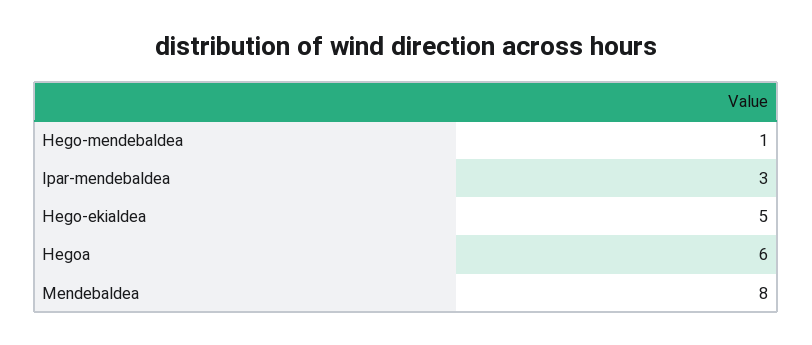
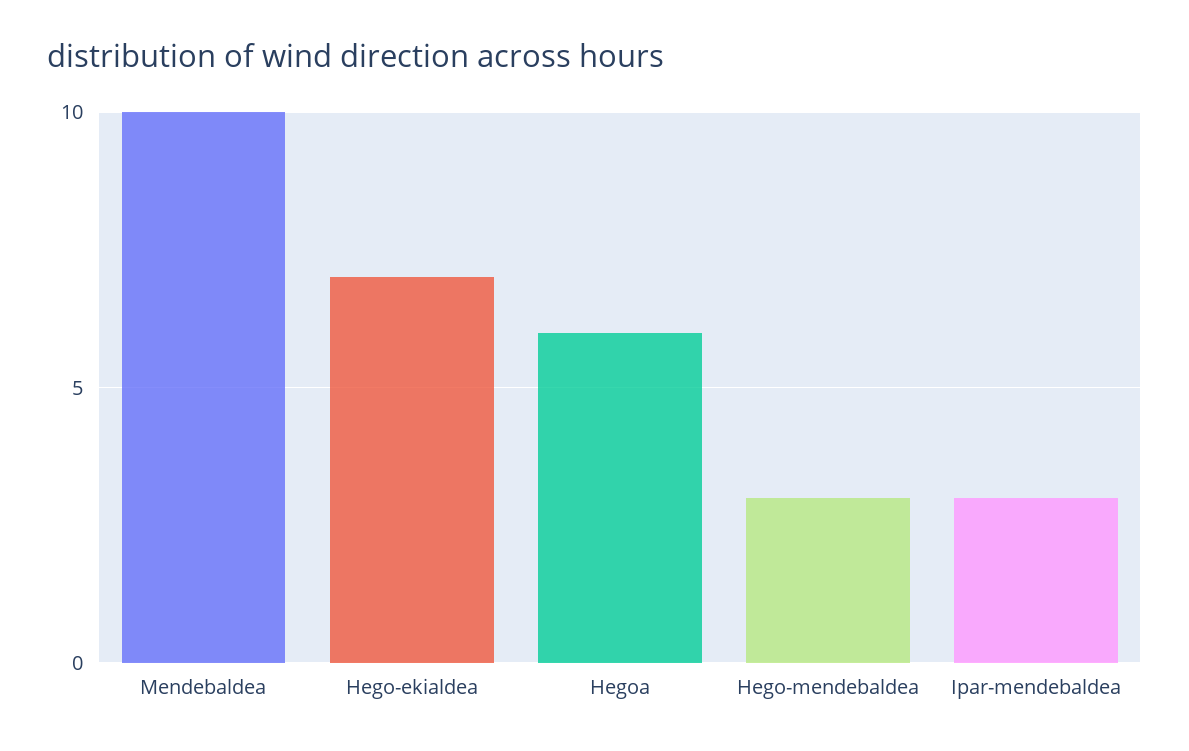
  {
-   "Hego-mendebaldea": 1,
+   "Hego-mendebaldea": 3,
    "Ipar-mendebaldea": 3,
-   "Hego-ekialdea": 5,
+   "Hego-ekialdea": 7,
    "Hegoa": 6,
-   "Mendebaldea": 8
+   "Mendebaldea": 10
  }

